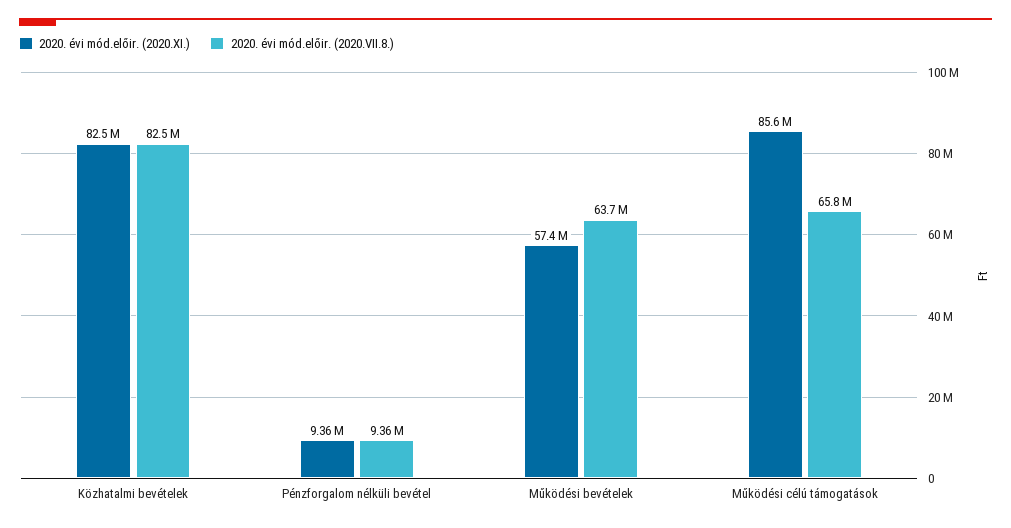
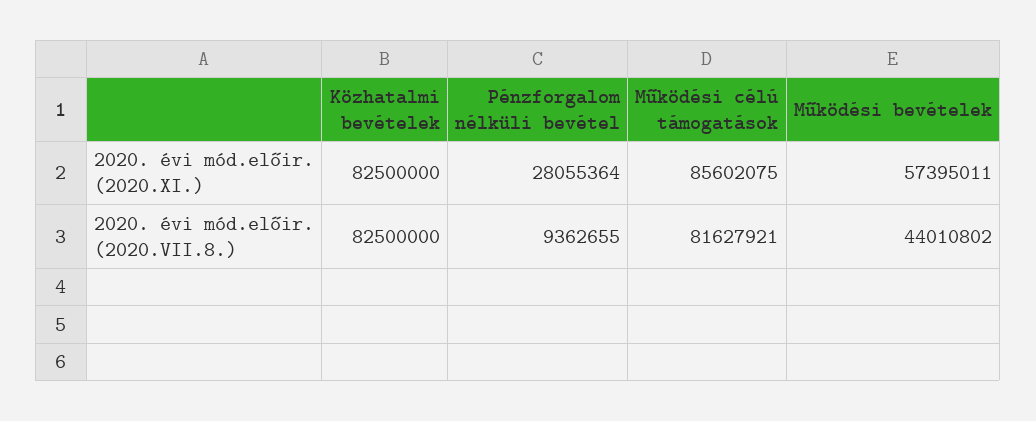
  {
    "2020. évi mód.előir. (2020.XI.)": {
      "Közhatalmi bevételek": 82500000,
-     "Pénzforgalom nélküli bevétel": 9360000,
+     "Pénzforgalom nélküli bevétel": 28055364,
      "Működési bevételek": 57395011,
      "Működési célú támogatások": 85602075
    },
    "2020. évi mód.előir. (2020.VII.8.)": {
      "Közhatalmi bevételek": 82500000,
      "Pénzforgalom nélküli bevétel": 9362655,
-     "Működési bevételek": 63700000,
+     "Működési bevételek": 44010802,
-     "Működési célú támogatások": 65800000
+     "Működési célú támogatások": 81627921
    }
  }

